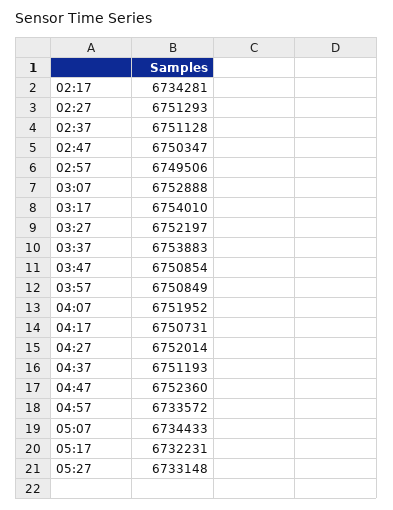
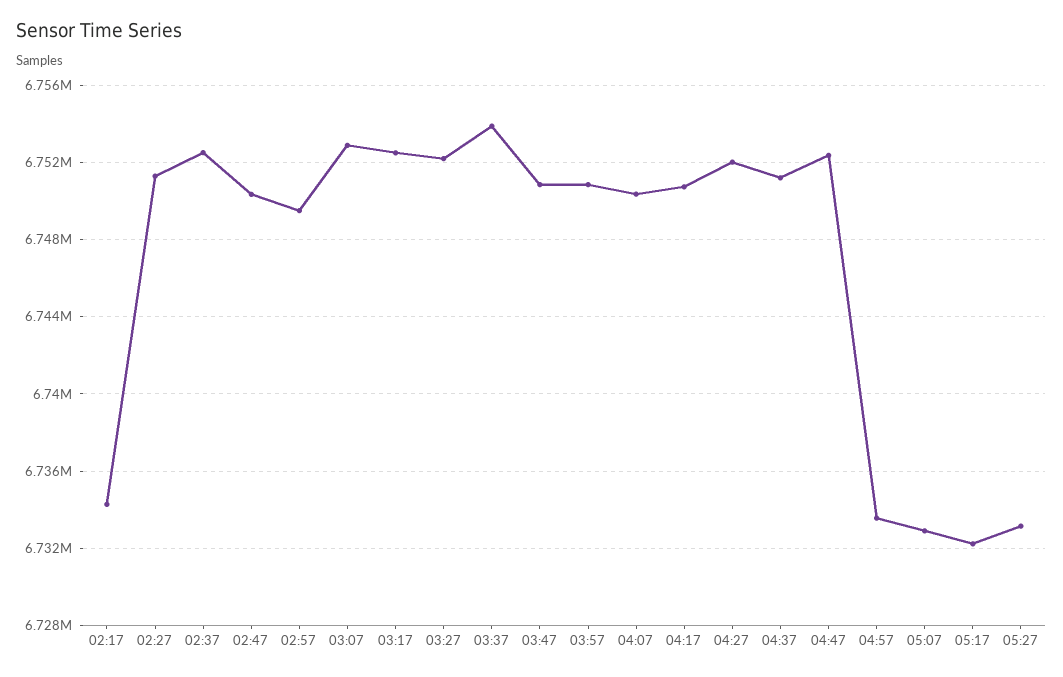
  {
    "02:17": 6734281,
    "02:27": 6751293,
-   "02:37": 6751128,
+   "02:37": 6752500,
    "02:47": 6750347,
    "02:57": 6749506,
    "03:07": 6752888,
-   "03:17": 6754010,
+   "03:17": 6752500,
    "03:27": 6752197,
    "03:37": 6753883,
    "03:47": 6750854,
    "03:57": 6750849,
-   "04:07": 6751952,
+   "04:07": 6750500,
    "04:17": 6750731,
    "04:27": 6752014,
    "04:37": 6751193,
    "04:47": 6752360,
    "04:57": 6733572,
-   "05:07": 6734433,
+   "05:07": 6733000,
    "05:17": 6732231,
    "05:27": 6733148
  }

